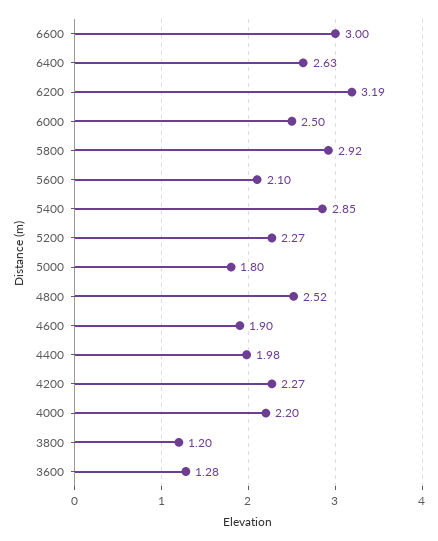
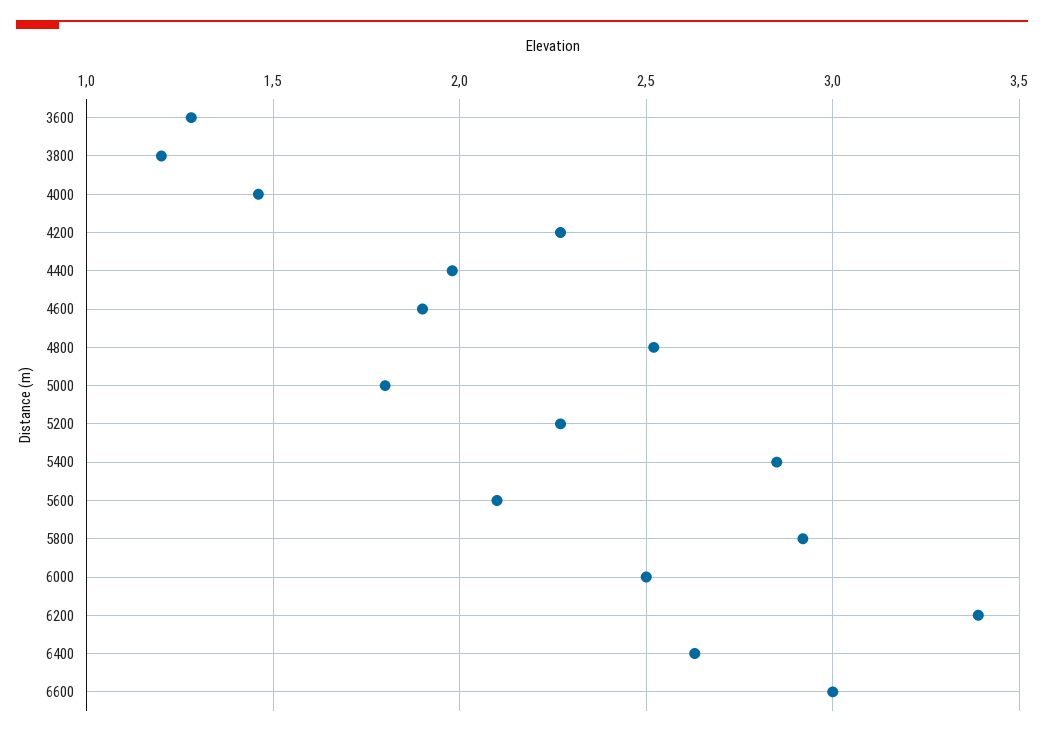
  {
    "6600": 3,
    "6400": 2.63,
-   "6200": 3.19,
+   "6200": 3.4,
    "6000": 2.5,
    "5800": 2.92,
    "5600": 2.1,
    "5400": 2.85,
    "5200": 2.27,
    "5000": 1.8,
    "4800": 2.52,
    "4600": 1.9,
    "4400": 1.98,
    "4200": 2.27,
-   "4000": 2.2,
+   "4000": 1.45,
    "3800": 1.2,
    "3600": 1.28
  }

